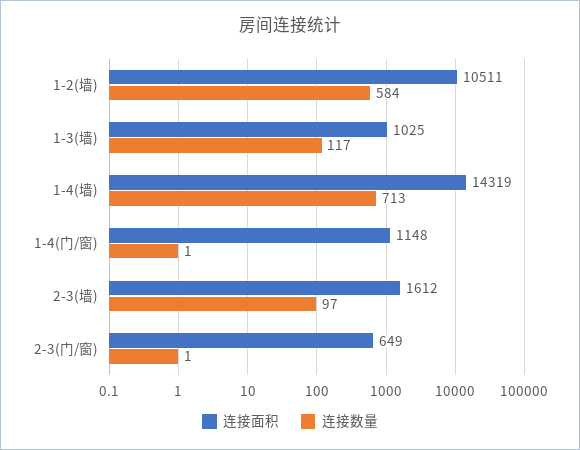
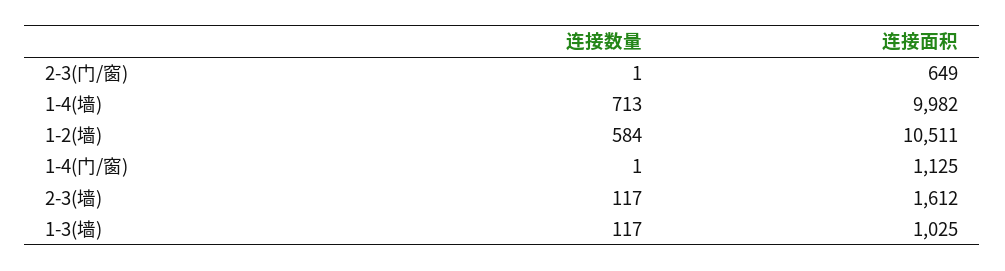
  {
    "连接面积": {
      "1-2(墙)": 10511,
      "1-3(墙)": 1025,
-     "1-4(墙)": 14319,
+     "1-4(墙)": 9982,
-     "1-4(门/窗)": 1148,
+     "1-4(门/窗)": 1125,
      "2-3(墙)": 1612,
      "2-3(门/窗)": 649
    },
    "连接数量": {
      "1-2(墙)": 584,
      "1-3(墙)": 117,
      "1-4(墙)": 713,
      "1-4(门/窗)": 1,
-     "2-3(墙)": 97,
+     "2-3(墙)": 117,
      "2-3(门/窗)": 1
    }
  }

